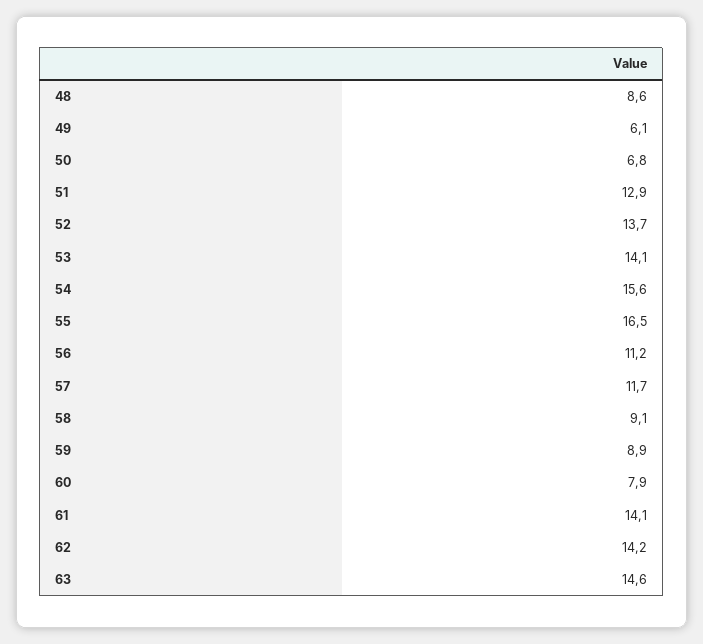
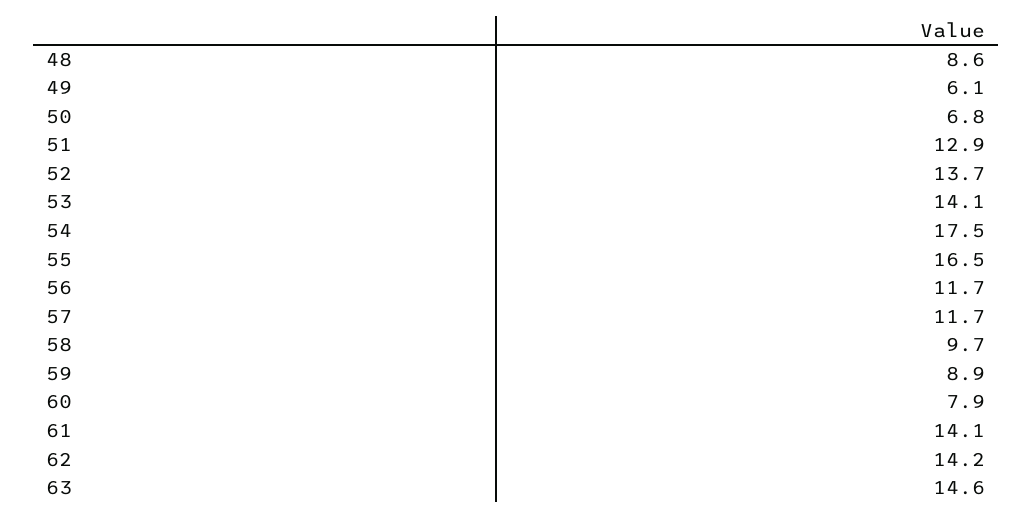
  {
    "48": 8.6,
    "49": 6.1,
    "50": 6.8,
    "51": 12.9,
    "52": 13.7,
    "53": 14.1,
-   "54": 15.6,
+   "54": 17.5,
    "55": 16.5,
-   "56": 11.2,
+   "56": 11.7,
    "57": 11.7,
-   "58": 9.1,
+   "58": 9.7,
    "59": 8.9,
    "60": 7.9,
    "61": 14.1,
    "62": 14.2,
    "63": 14.6
  }

